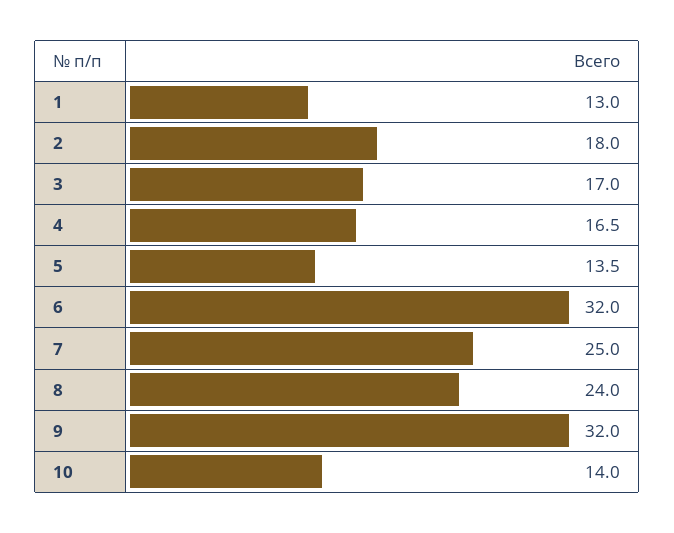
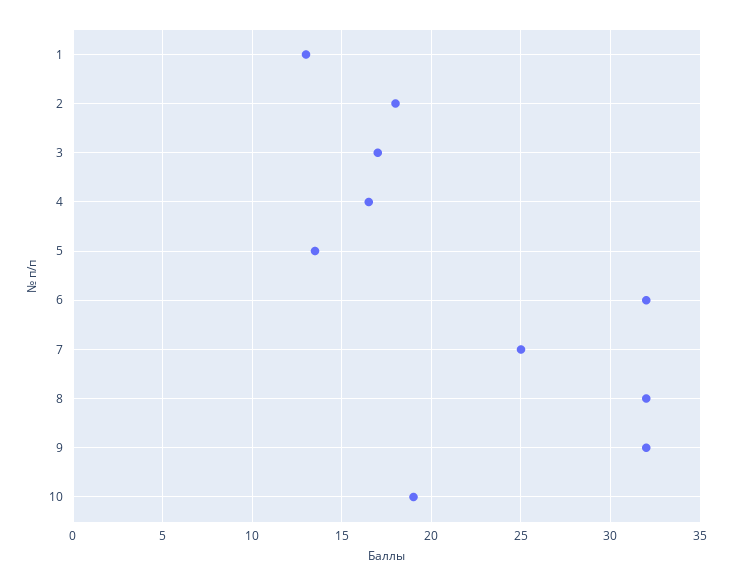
  {
    "1": 13,
    "2": 18,
    "3": 17,
    "4": 16.5,
    "5": 13.5,
    "6": 32,
    "7": 25,
-   "8": 24,
+   "8": 32,
    "9": 32,
-   "10": 14
+   "10": 19
  }

